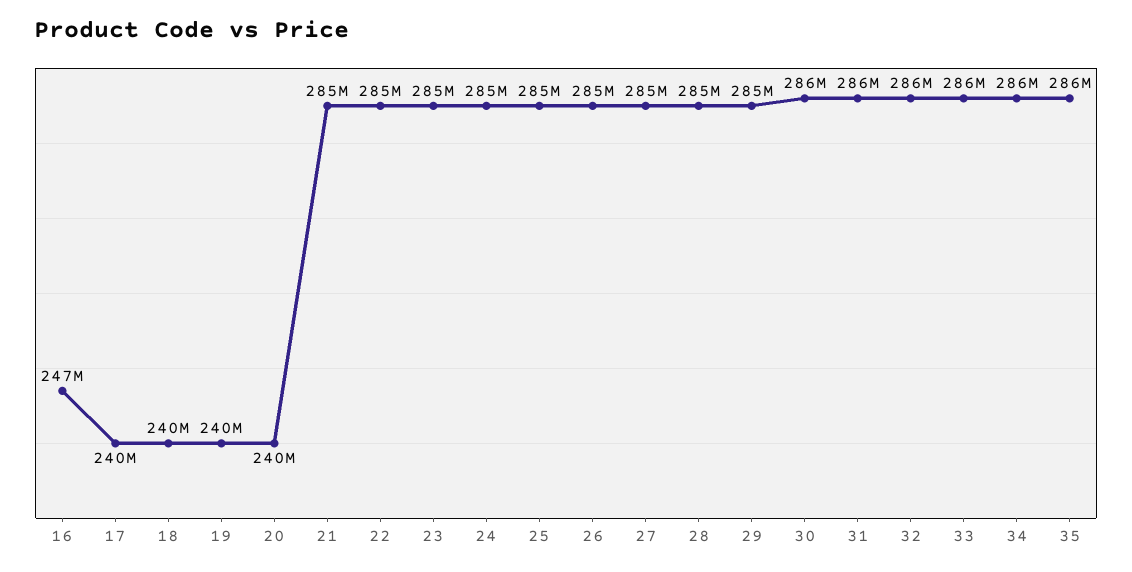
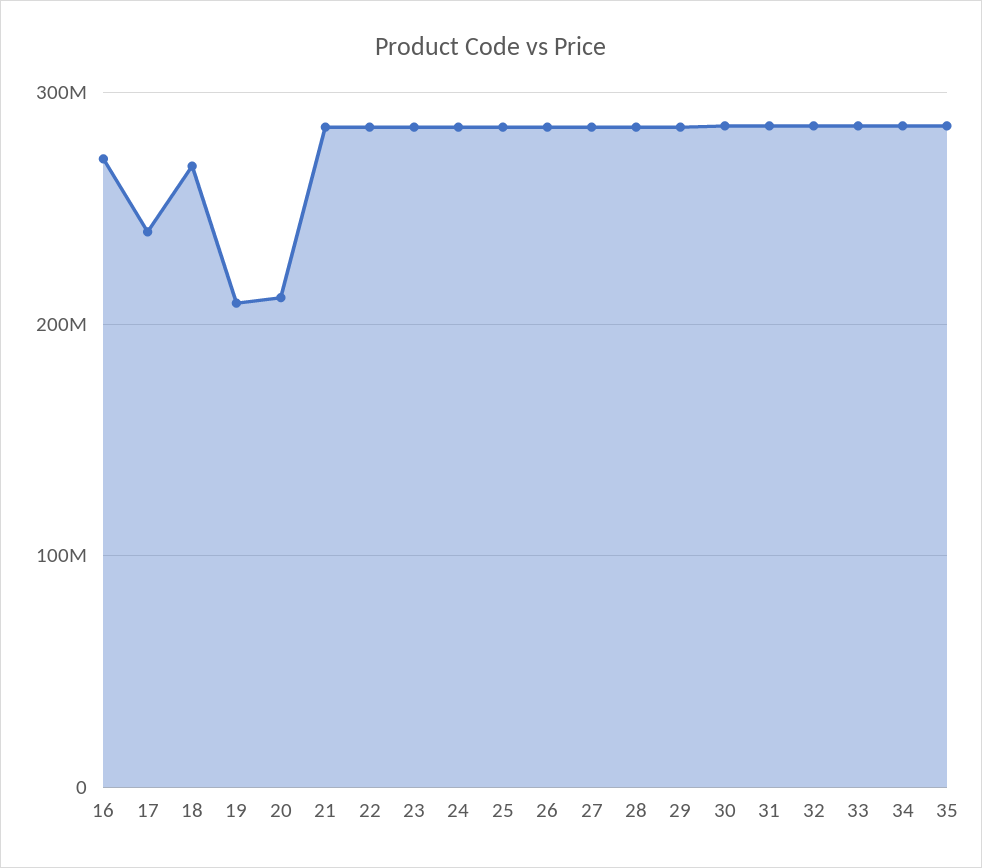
  {
-   "16": 247000000,
+   "16": 270000000,
    "17": 240000000,
-   "18": 240000000,
+   "18": 270000000,
-   "19": 240000000,
+   "19": 210000000,
-   "20": 240000000,
+   "20": 210000000,
    "21": 285000000,
    "22": 285000000,
    "23": 285000000,
    "24": 285000000,
    "25": 285000000,
    "26": 285000000,
    "27": 285000000,
    "28": 285000000,
    "29": 285000000,
    "30": 286000000,
    "31": 286000000,
    "32": 286000000,
    "33": 286000000,
    "34": 286000000,
    "35": 286000000
  }

